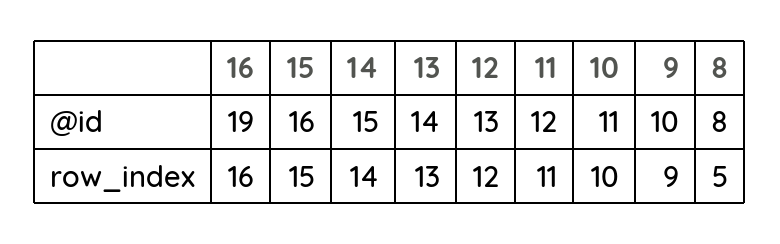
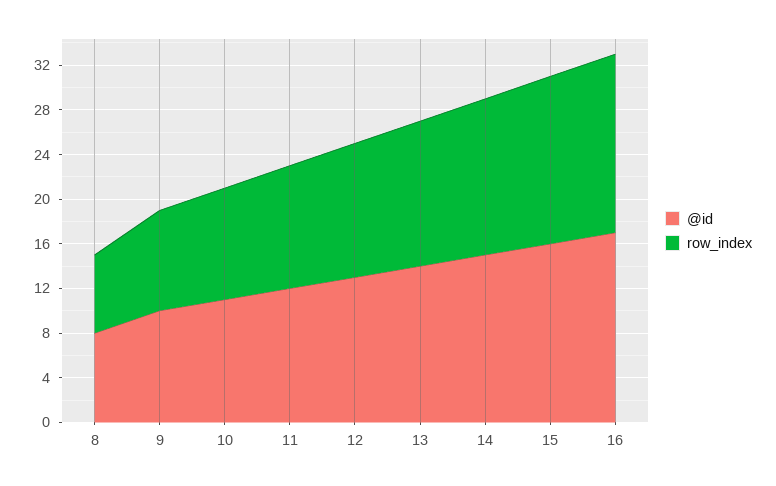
  {
    "@id": {
-     "16": 19,
+     "16": 17,
      "15": 16,
      "14": 15,
      "13": 14,
      "12": 13,
      "11": 12,
      "10": 11,
      "9": 10,
      "8": 8
    },
    "row_index": {
      "16": 16,
      "15": 15,
      "14": 14,
      "13": 13,
      "12": 12,
      "11": 11,
      "10": 10,
      "9": 9,
-     "8": 5
+     "8": 7
    }
  }

